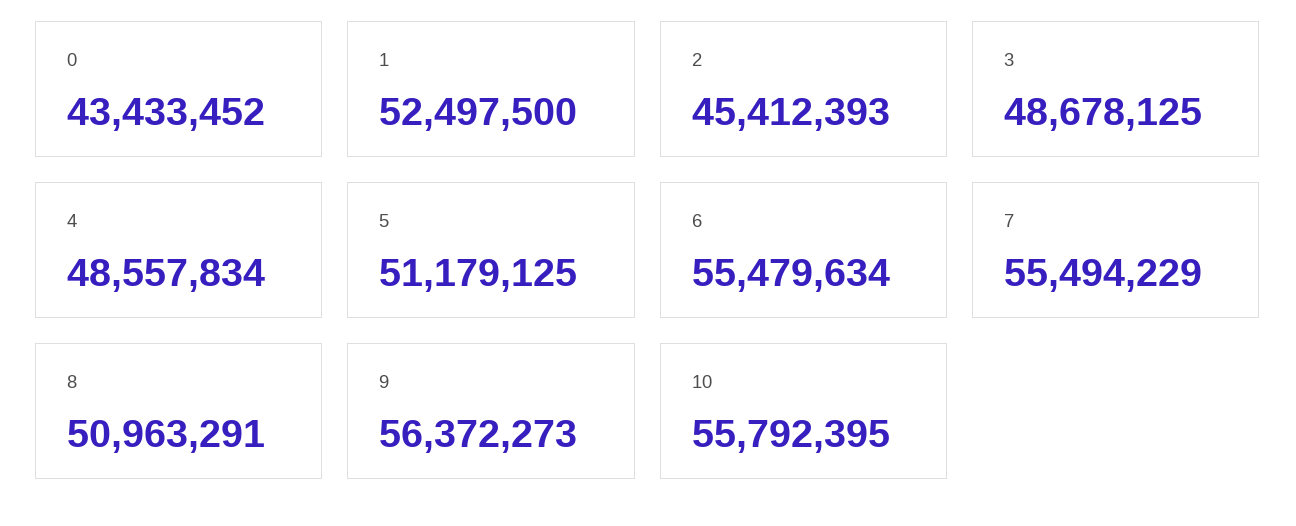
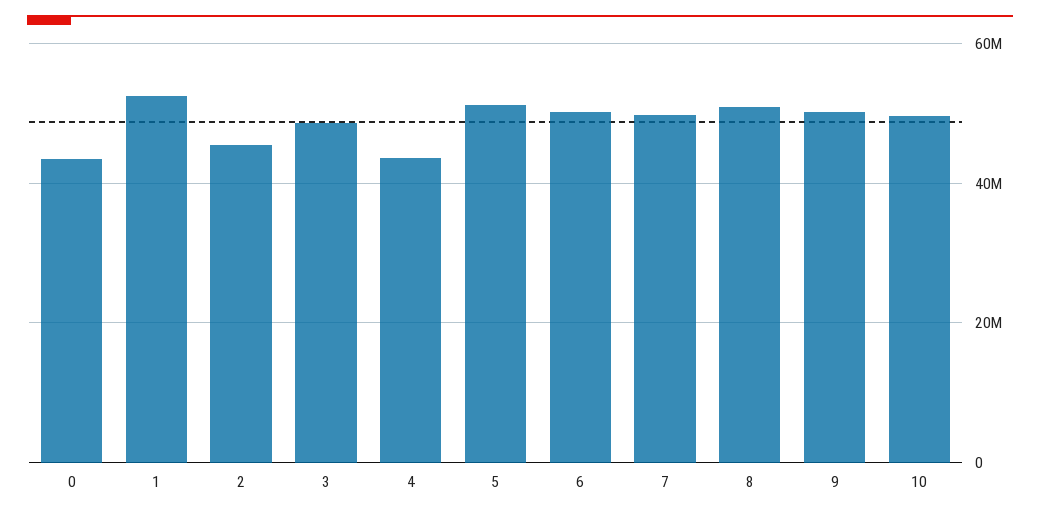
  {
    "0": 43433452,
    "1": 52497500,
    "2": 45412393,
    "3": 48678125,
-   "4": 48557834,
+   "4": 44000000,
    "5": 51179125,
-   "6": 55479634,
+   "6": 50000000,
-   "7": 55494229,
+   "7": 50000000,
    "8": 50963291,
-   "9": 56372273,
+   "9": 50000000,
-   "10": 55792395
+   "10": 50000000
  }

